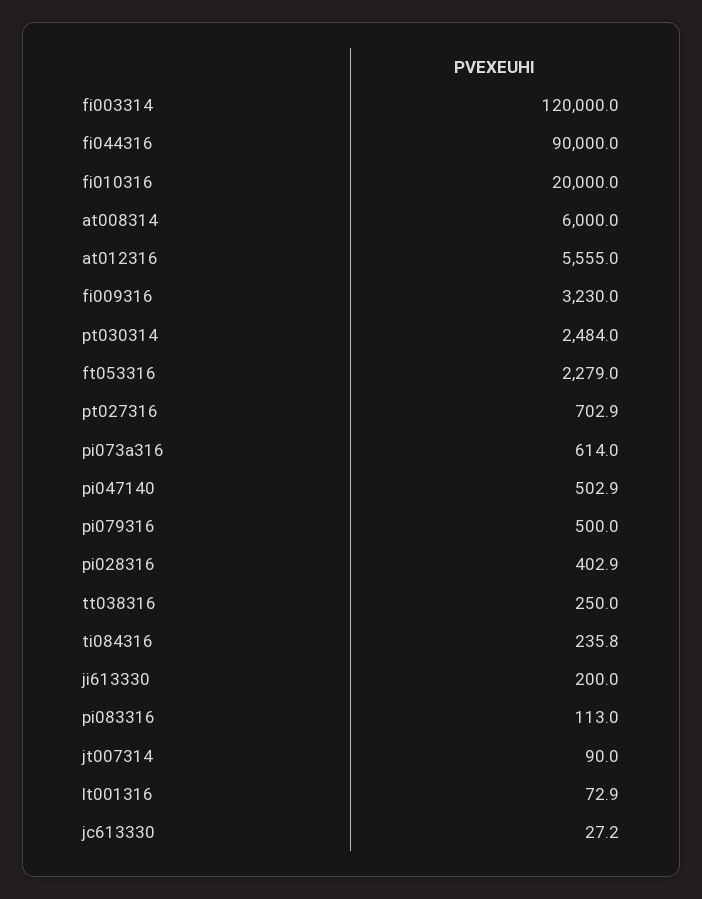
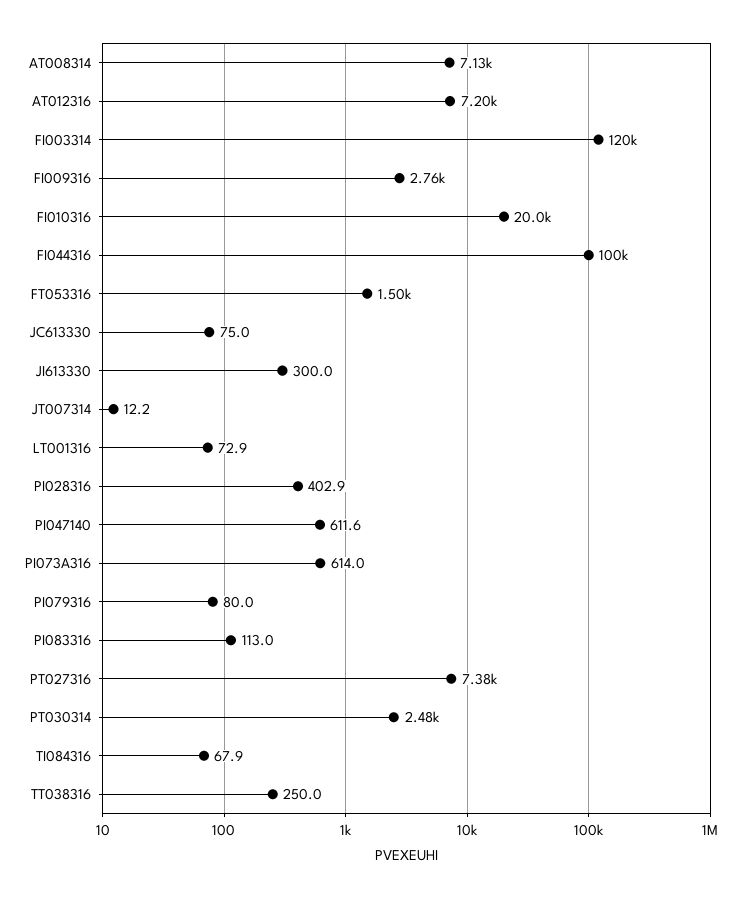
  {
    "fi003314": 120000,
-   "fi044316": 90000,
+   "fi044316": 100000,
    "fi010316": 20000,
-   "at008314": 6000,
+   "at008314": 7130,
-   "at012316": 5555,
+   "at012316": 7200,
-   "fi009316": 3230,
+   "fi009316": 2760,
    "pt030314": 2484,
-   "ft053316": 2279,
+   "ft053316": 1500,
-   "pt027316": 702.9,
+   "pt027316": 7380,
    "pi073a316": 614,
-   "pi047140": 502.9,
+   "pi047140": 611.6,
-   "pi079316": 500,
+   "pi079316": 80,
    "pi028316": 402.9,
    "tt038316": 250,
-   "ti084316": 235.8,
+   "ti084316": 67.9,
-   "ji613330": 200,
+   "ji613330": 300,
    "pi083316": 113,
-   "jt007314": 90,
+   "jt007314": 12.2,
    "lt001316": 72.9,
-   "jc613330": 27.2
+   "jc613330": 75
  }

